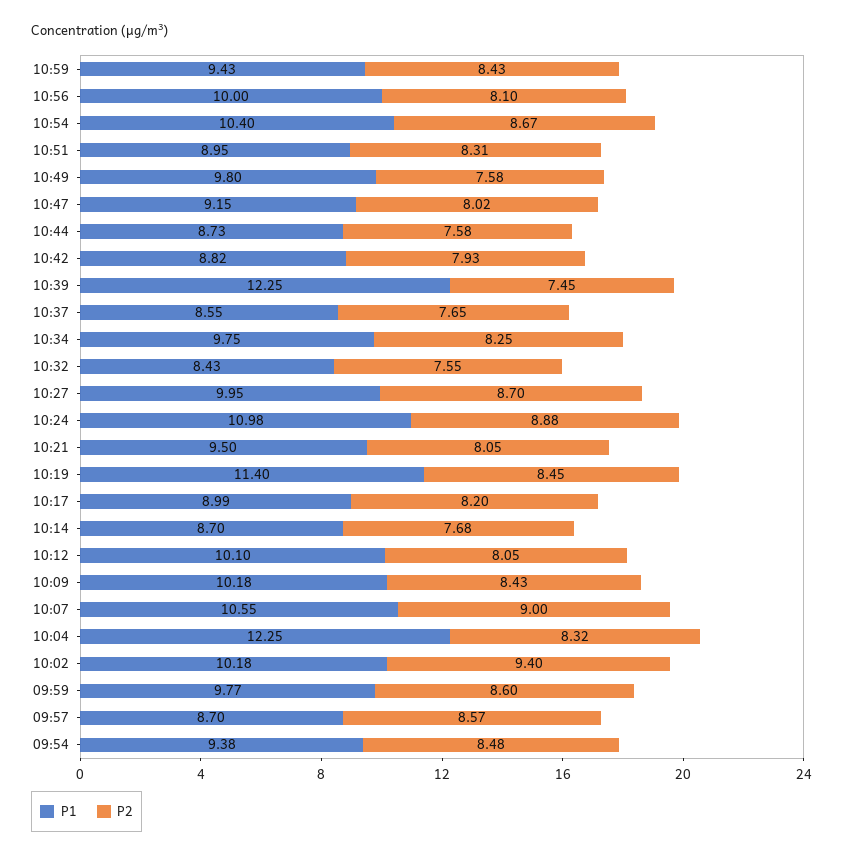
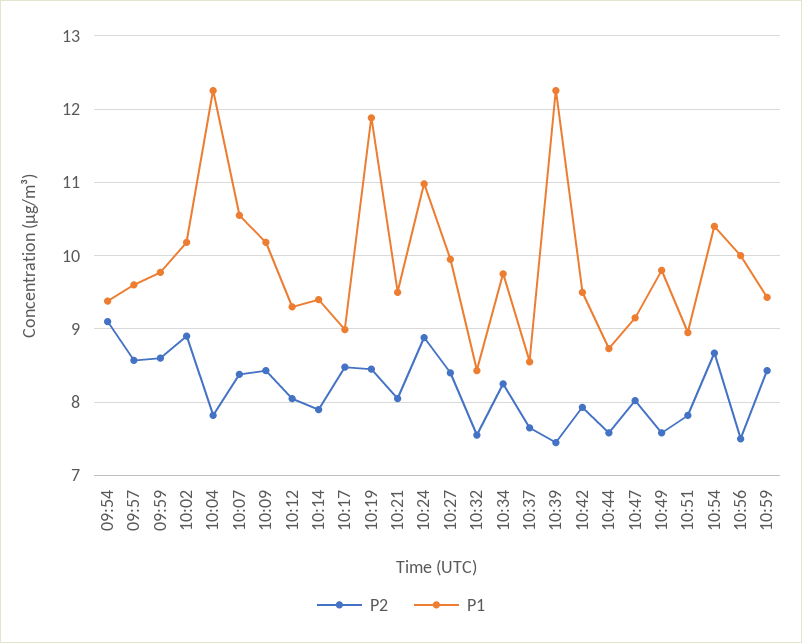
  {
    "P1": {
      "10:59": 9.43,
      "10:56": 10,
      "10:54": 10.4,
      "10:51": 8.95,
      "10:49": 9.8,
      "10:47": 9.15,
      "10:44": 8.73,
-     "10:42": 8.82,
+     "10:42": 9.5,
      "10:39": 12.25,
      "10:37": 8.55,
      "10:34": 9.75,
      "10:32": 8.43,
      "10:27": 9.95,
      "10:24": 10.98,
      "10:21": 9.5,
-     "10:19": 11.4,
+     "10:19": 11.9,
      "10:17": 8.99,
-     "10:14": 8.7,
+     "10:14": 9.4,
-     "10:12": 10.1,
+     "10:12": 9.3,
      "10:09": 10.18,
      "10:07": 10.55,
      "10:04": 12.25,
      "10:02": 10.18,
      "09:59": 9.77,
-     "09:57": 8.7,
+     "09:57": 9.6,
      "09:54": 9.38
    },
    "P2": {
      "10:59": 8.43,
-     "10:56": 8.1,
+     "10:56": 7.5,
      "10:54": 8.67,
-     "10:51": 8.31,
+     "10:51": 7.8,
      "10:49": 7.58,
      "10:47": 8.02,
      "10:44": 7.58,
      "10:42": 7.93,
      "10:39": 7.45,
      "10:37": 7.65,
      "10:34": 8.25,
      "10:32": 7.55,
-     "10:27": 8.7,
+     "10:27": 8.4,
      "10:24": 8.88,
      "10:21": 8.05,
      "10:19": 8.45,
-     "10:17": 8.2,
+     "10:17": 8.5,
-     "10:14": 7.68,
+     "10:14": 7.9,
      "10:12": 8.05,
      "10:09": 8.43,
-     "10:07": 9,
+     "10:07": 8.4,
-     "10:04": 8.32,
+     "10:04": 7.8,
-     "10:02": 9.4,
+     "10:02": 8.9,
      "09:59": 8.6,
      "09:57": 8.57,
-     "09:54": 8.48
+     "09:54": 9.1
    }
  }

